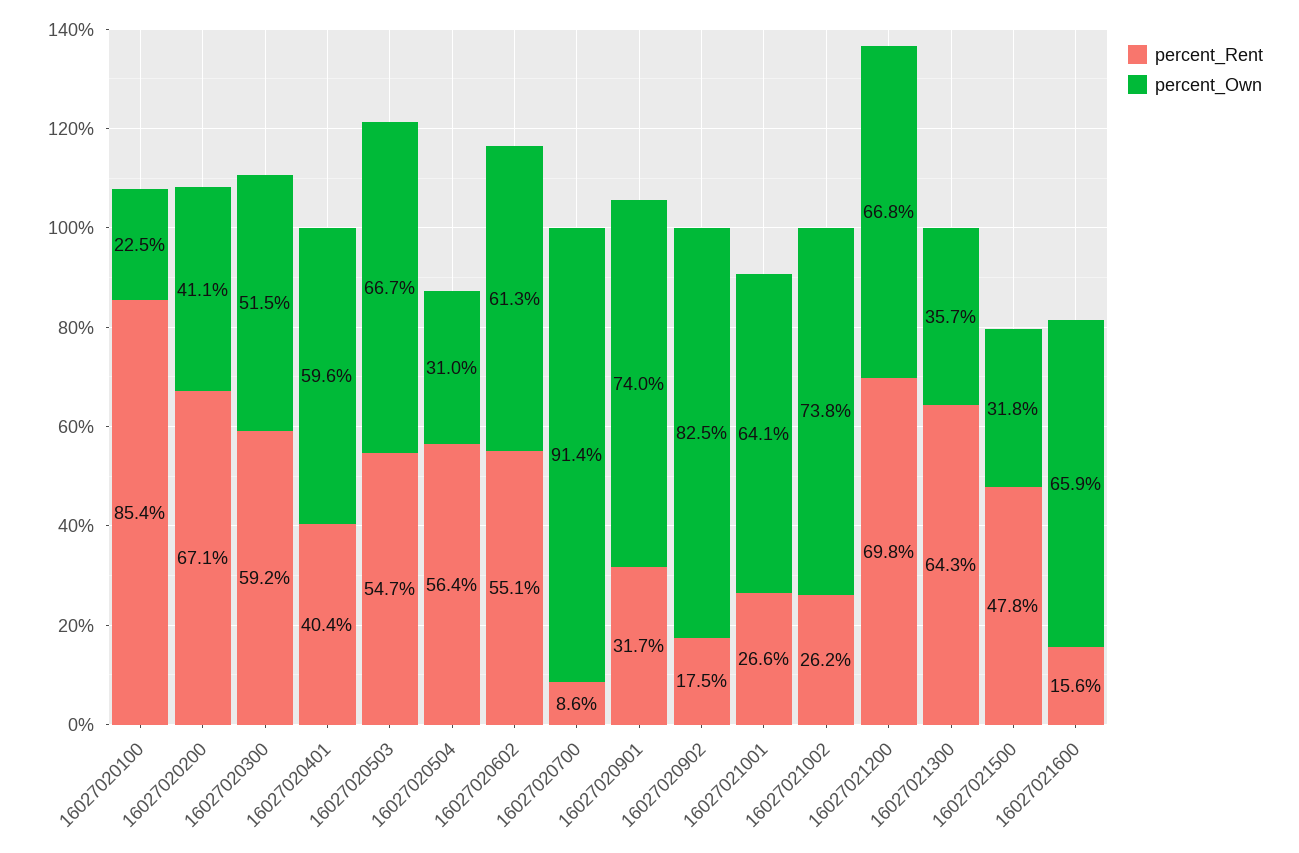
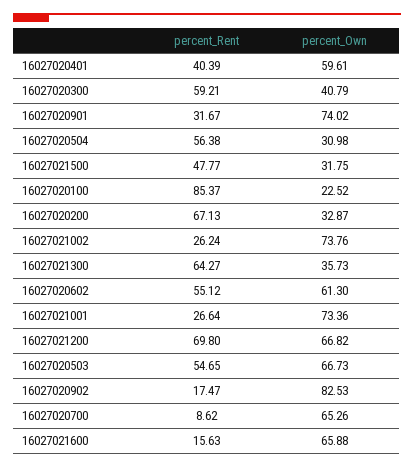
  {
    "percent_Rent": {
      "16027020100": 85.37,
      "16027020200": 67.13,
      "16027020300": 59.21,
      "16027020401": 40.39,
      "16027020503": 54.65,
      "16027020504": 56.38,
      "16027020602": 55.12,
      "16027020700": 8.62,
      "16027020901": 31.67,
      "16027020902": 17.47,
      "16027021001": 26.64,
      "16027021002": 26.24,
      "16027021200": 69.8,
      "16027021300": 64.27,
      "16027021500": 47.77,
      "16027021600": 15.63
    },
    "percent_Own": {
      "16027020100": 22.52,
-     "16027020200": 41.1,
+     "16027020200": 32.87,
-     "16027020300": 51.5,
+     "16027020300": 40.79,
      "16027020401": 59.61,
      "16027020503": 66.73,
      "16027020504": 30.98,
      "16027020602": 61.3,
-     "16027020700": 91.4,
+     "16027020700": 65.26,
      "16027020901": 74.02,
      "16027020902": 82.53,
-     "16027021001": 64.1,
+     "16027021001": 73.36,
      "16027021002": 73.76,
      "16027021200": 66.82,
      "16027021300": 35.73,
      "16027021500": 31.75,
      "16027021600": 65.88
    }
  }

